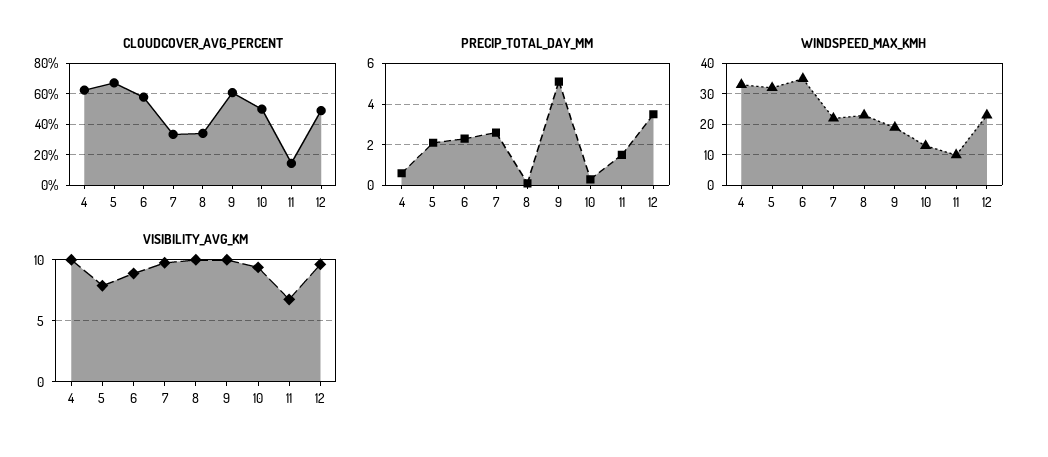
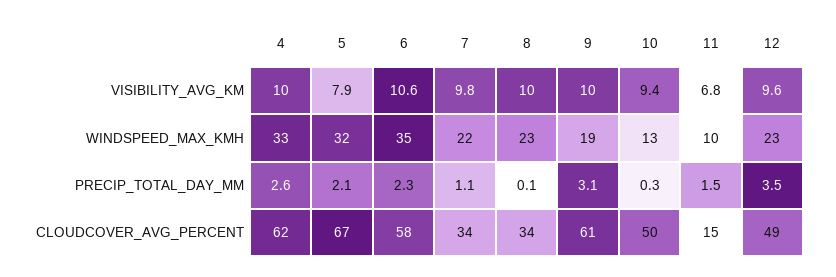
  {
    "CLOUDCOVER_AVG_PERCENT": {
      "4": 62,
      "5": 67,
      "6": 58,
      "7": 34,
      "8": 34,
      "9": 61,
      "10": 50,
      "11": 15,
      "12": 49
    },
    "PRECIP_TOTAL_DAY_MM": {
-     "4": 0.5,
+     "4": 2.6,
      "5": 2.1,
      "6": 2.3,
-     "7": 2.5,
+     "7": 1.1,
      "8": 0.1,
-     "9": 5,
+     "9": 3.1,
      "10": 0.3,
      "11": 1.5,
      "12": 3.5
    },
    "WINDSPEED_MAX_KMH": {
      "4": 33,
      "5": 32,
      "6": 35,
      "7": 22,
      "8": 23,
      "9": 19,
      "10": 13,
      "11": 10,
      "12": 23
    },
    "VISIBILITY_AVG_KM": {
      "4": 10,
      "5": 7.9,
-     "6": 9,
+     "6": 10.6,
      "7": 9.8,
      "8": 10,
      "9": 10,
      "10": 9.4,
      "11": 6.8,
      "12": 9.6
    }
  }

